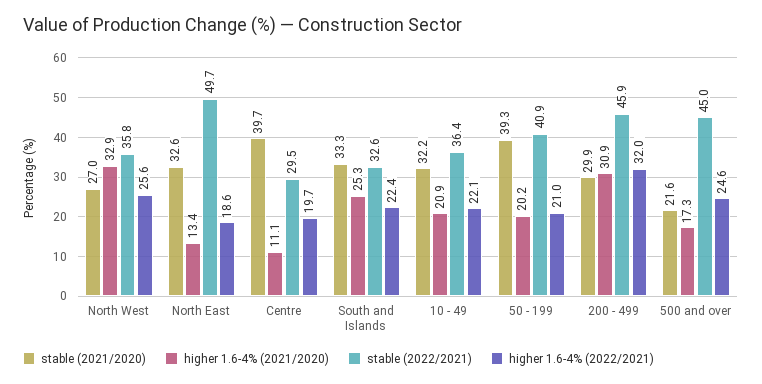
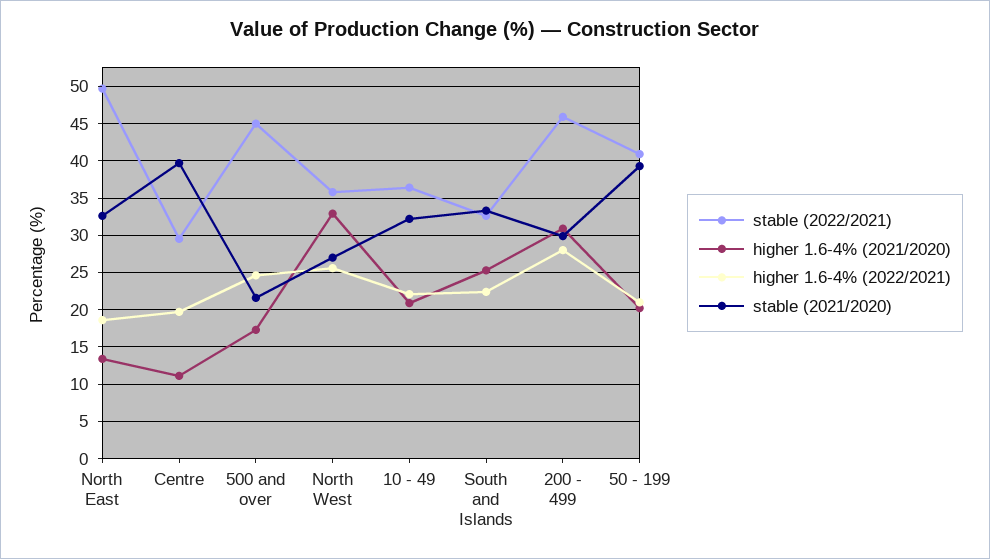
  {
    "stable (2021/2020)": {
      "North West": 27,
      "North East": 32.6,
      "Centre": 39.7,
      "South and Islands": 33.3,
      "10 - 49": 32.2,
      "50 - 199": 39.3,
      "200 - 499": 29.9,
      "500 and over": 21.6
    },
    "higher 1.6-4% (2021/2020)": {
      "North West": 32.9,
      "North East": 13.4,
      "Centre": 11.1,
      "South and Islands": 25.3,
      "10 - 49": 20.9,
      "50 - 199": 20.2,
      "200 - 499": 30.9,
      "500 and over": 17.3
    },
    "stable (2022/2021)": {
      "North West": 35.8,
      "North East": 49.7,
      "Centre": 29.5,
      "South and Islands": 32.6,
      "10 - 49": 36.4,
      "50 - 199": 40.9,
      "200 - 499": 45.9,
      "500 and over": 45
    },
    "higher 1.6-4% (2022/2021)": {
      "North West": 25.6,
      "North East": 18.6,
      "Centre": 19.7,
      "South and Islands": 22.4,
      "10 - 49": 22.1,
      "50 - 199": 21,
-     "200 - 499": 32,
+     "200 - 499": 28,
      "500 and over": 24.6
    }
  }

